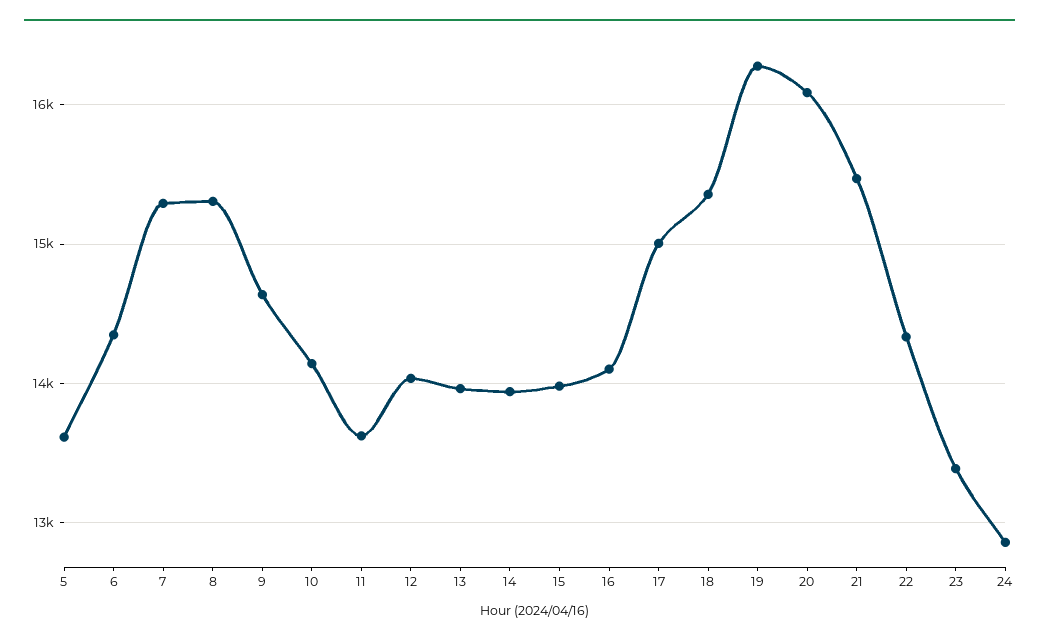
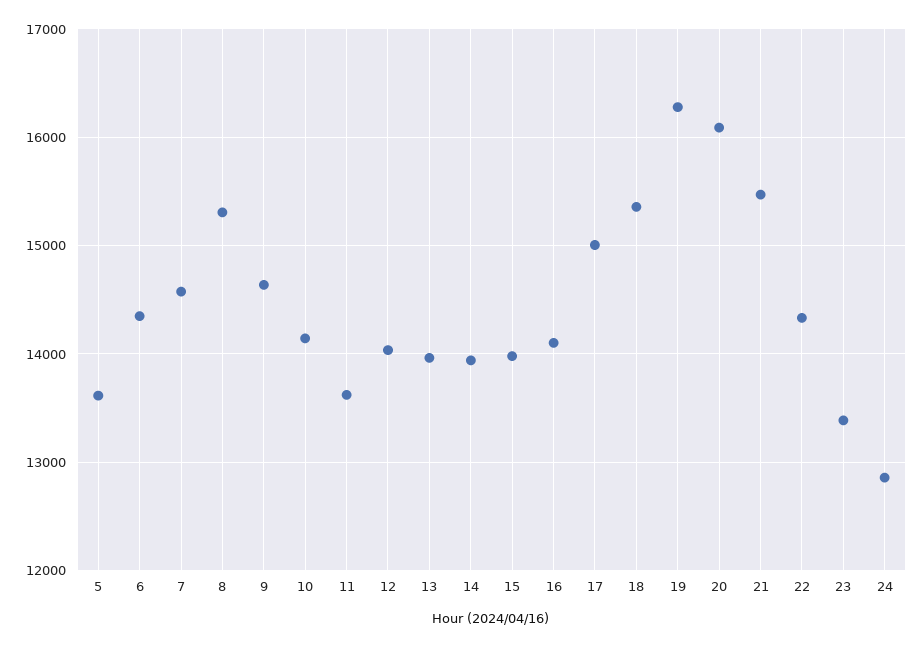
  {
    "5": 13600,
    "6": 14300,
-   "7": 15300,
+   "7": 14600,
    "8": 15300,
    "9": 14600,
    "10": 14100,
    "11": 13600,
    "12": 14000,
    "13": 14000,
    "14": 13900,
    "15": 14000,
    "16": 14100,
    "17": 15000,
    "18": 15400,
    "19": 16300,
    "20": 16100,
    "21": 15500,
    "22": 14300,
    "23": 13400,
    "24": 12900
  }

